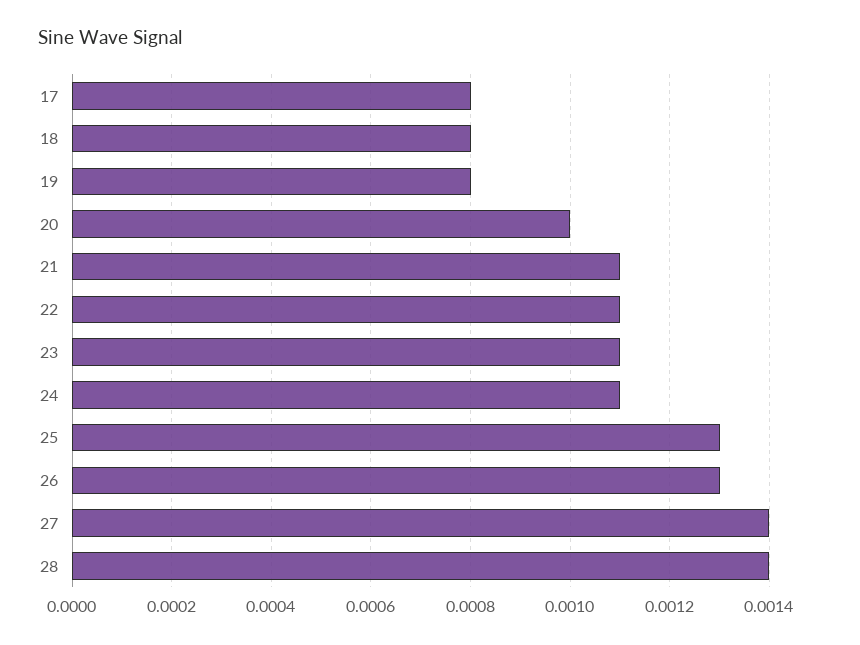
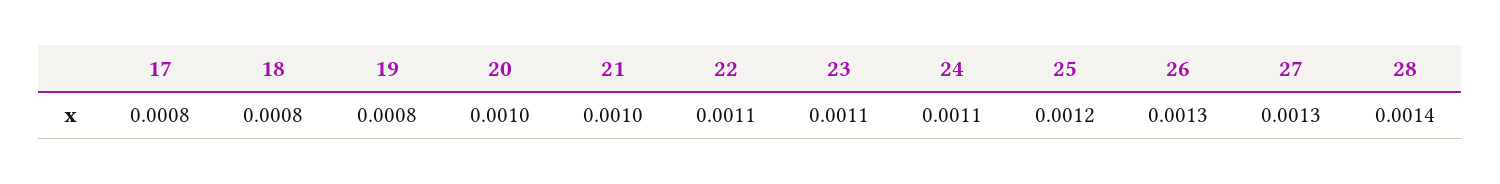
  {
    "17": 0.0008,
    "18": 0.0008,
    "19": 0.0008,
    "20": 0.001,
-   "21": 0.0011,
+   "21": 0.001,
    "22": 0.0011,
    "23": 0.0011,
    "24": 0.0011,
-   "25": 0.0013,
+   "25": 0.0012,
    "26": 0.0013,
-   "27": 0.0014,
+   "27": 0.0013,
    "28": 0.0014
  }

